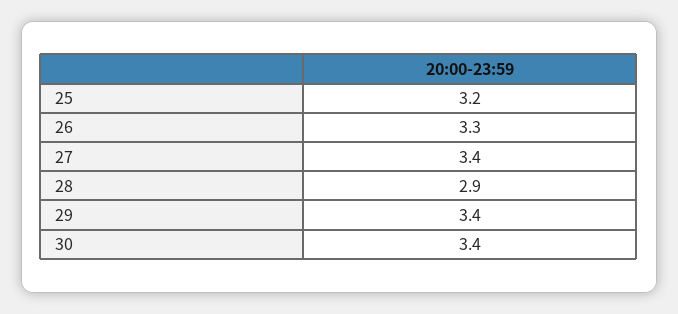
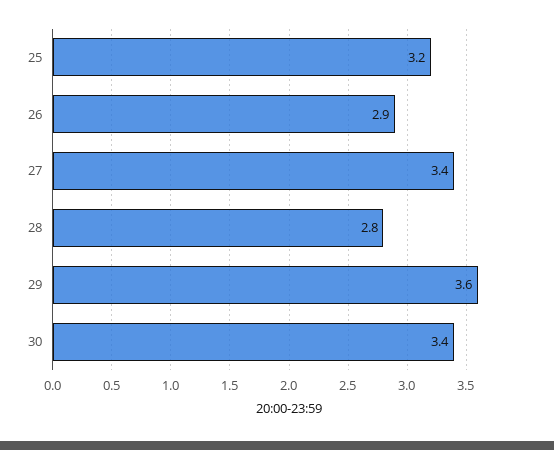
  {
    "25": 3.2,
-   "26": 3.3,
+   "26": 2.9,
    "27": 3.4,
-   "28": 2.9,
+   "28": 2.8,
-   "29": 3.4,
+   "29": 3.6,
    "30": 3.4
  }

